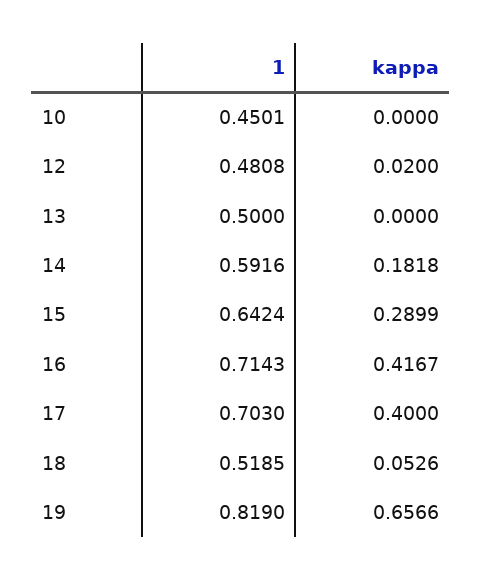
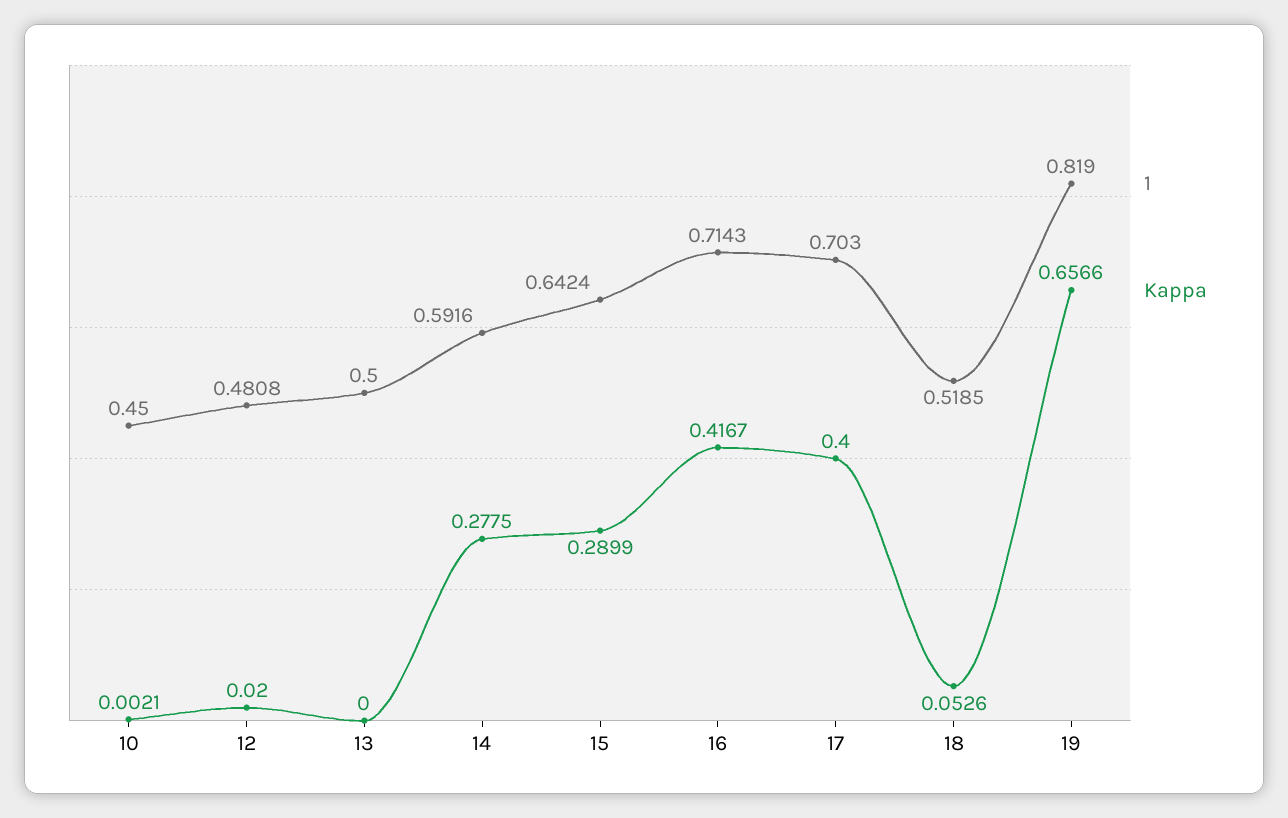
  {
    "1": {
-     "10": 0.4501,
+     "10": 0.45,
      "12": 0.4808,
      "13": 0.5,
      "14": 0.5916,
      "15": 0.6424,
      "16": 0.7143,
      "17": 0.703,
      "18": 0.5185,
      "19": 0.819
    },
    "kappa": {
-     "10": 0,
+     "10": 0.0021,
      "12": 0.02,
      "13": 0,
-     "14": 0.1818,
+     "14": 0.2775,
      "15": 0.2899,
      "16": 0.4167,
      "17": 0.4,
      "18": 0.0526,
      "19": 0.6566
    }
  }

